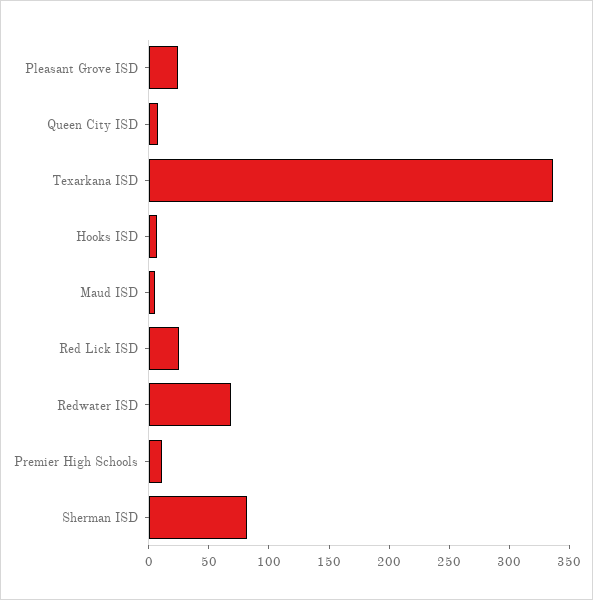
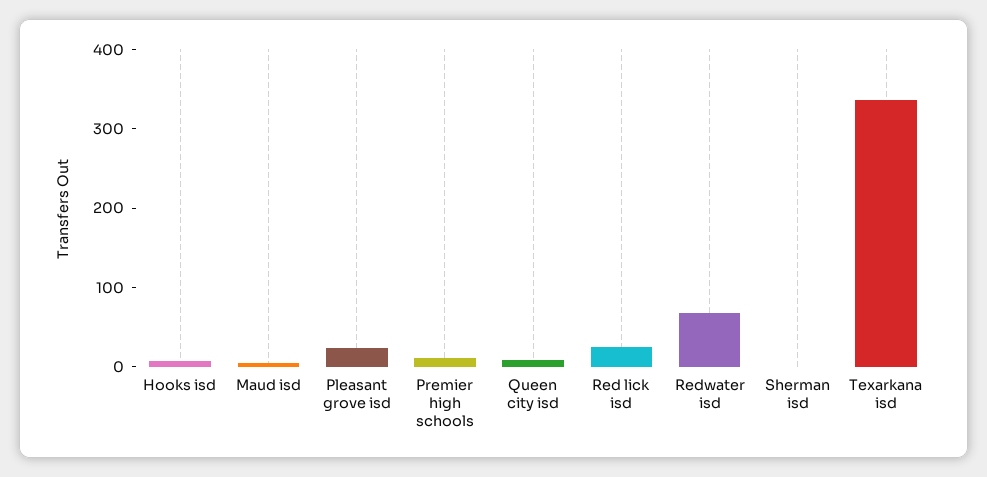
  {
    "Pleasant Grove ISD": 20,
    "Queen City ISD": 10,
    "Texarkana ISD": 340,
    "Hooks ISD": 10,
    "Maud ISD": 10,
    "Red Lick ISD": 30,
    "Redwater ISD": 70,
    "Premier High Schools": 10,
-   "Sherman ISD": 80
+   "Sherman ISD": 0
  }

